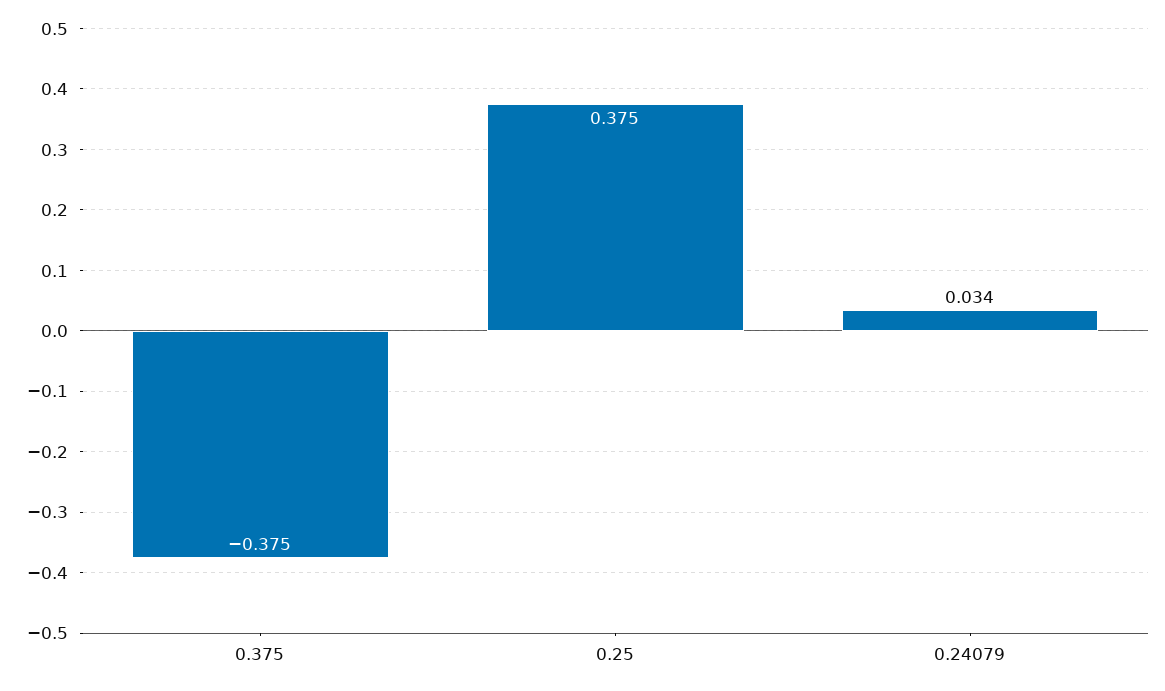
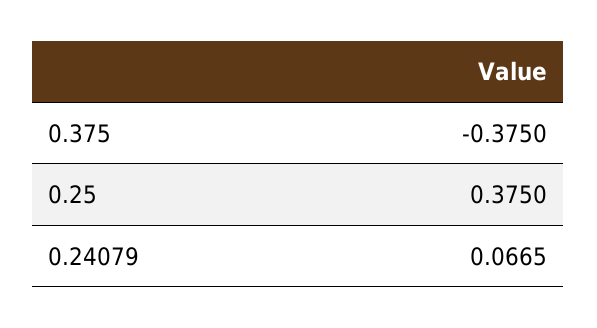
  {
    "0.375": -0.375,
    "0.25": 0.375,
-   "0.24079": 0.034
+   "0.24079": 0.0665
  }

